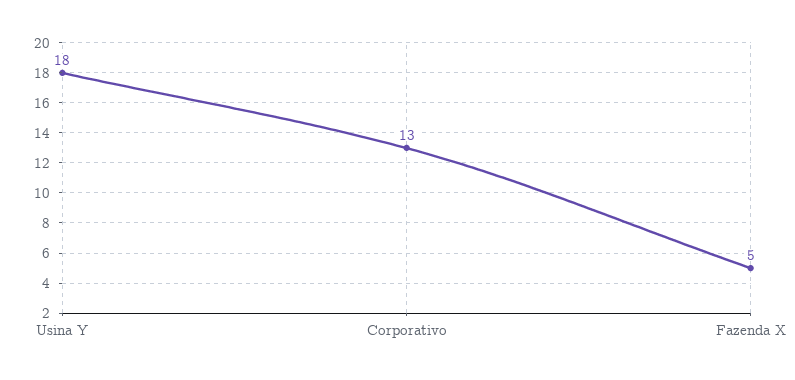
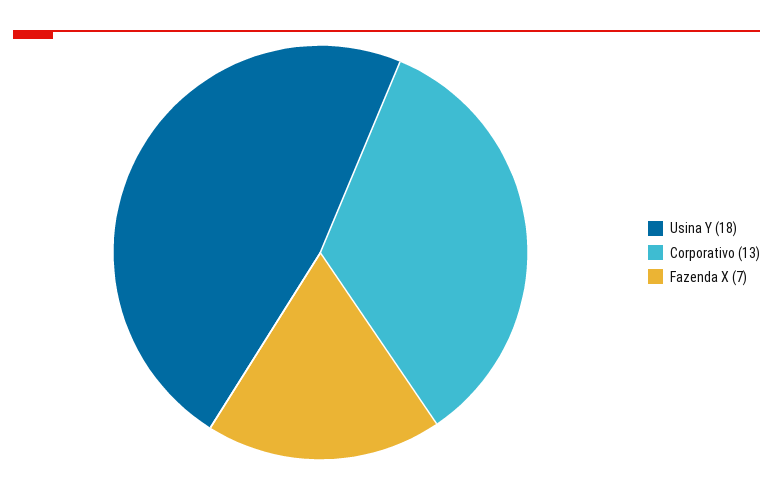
  {
    "Usina Y": 18,
    "Corporativo": 13,
-   "Fazenda X": 5
+   "Fazenda X": 7
  }

